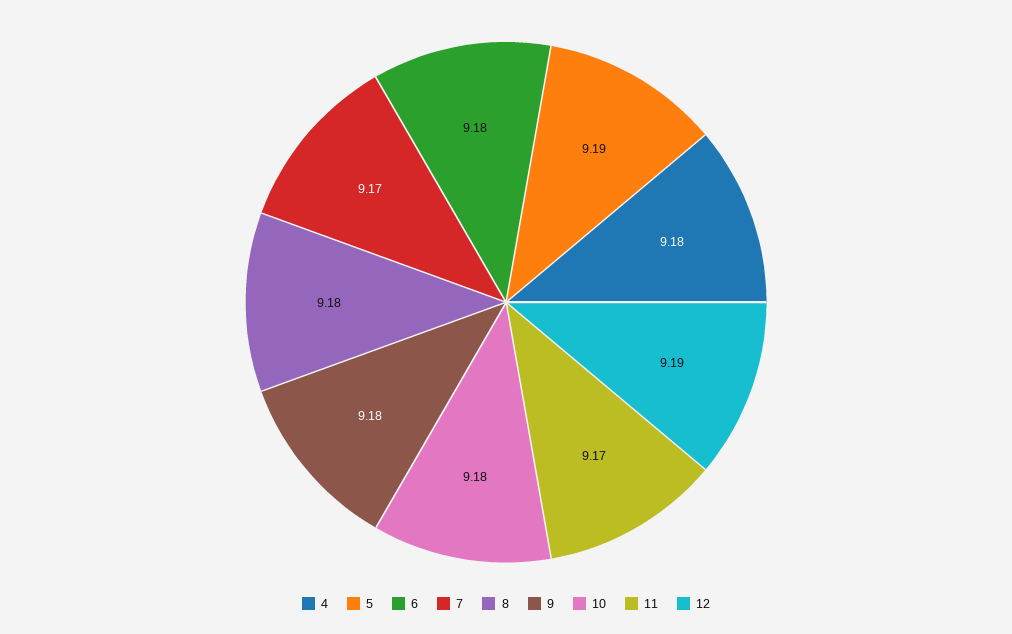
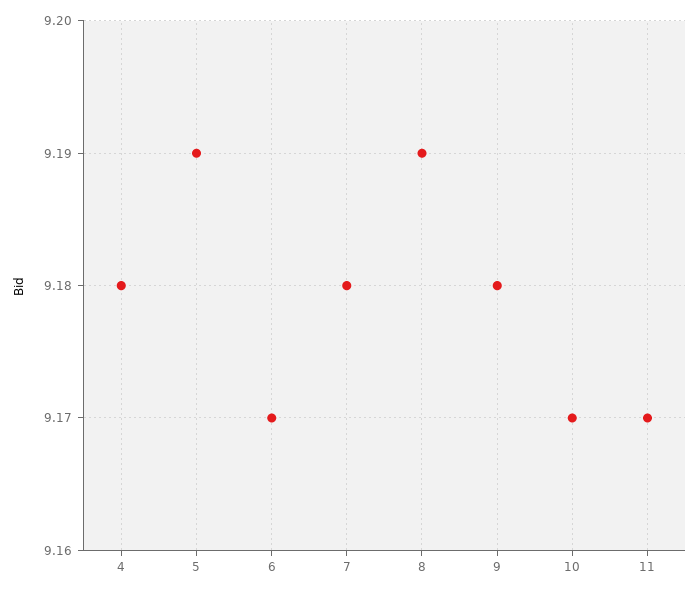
  {
    "4": 9.18,
    "5": 9.19,
-   "6": 9.18,
+   "6": 9.17,
-   "7": 9.17,
+   "7": 9.18,
-   "8": 9.18,
+   "8": 9.19,
    "9": 9.18,
-   "10": 9.18,
+   "10": 9.17,
-   "11": 9.17,
+   "11": 9.17
-   "12": 9.19
  }

